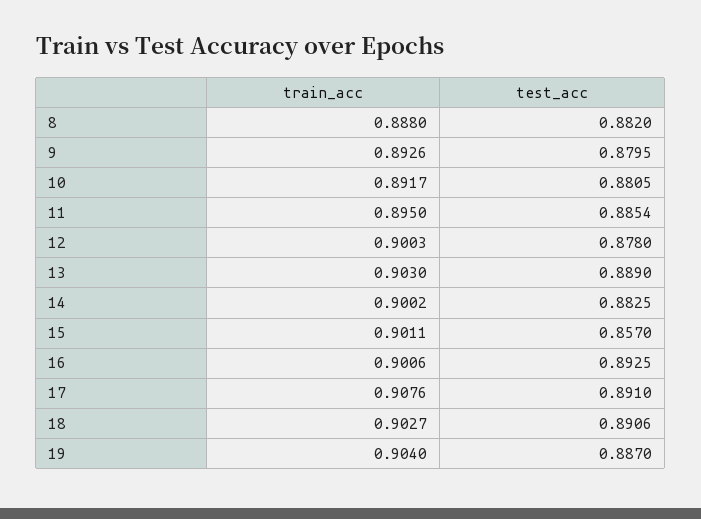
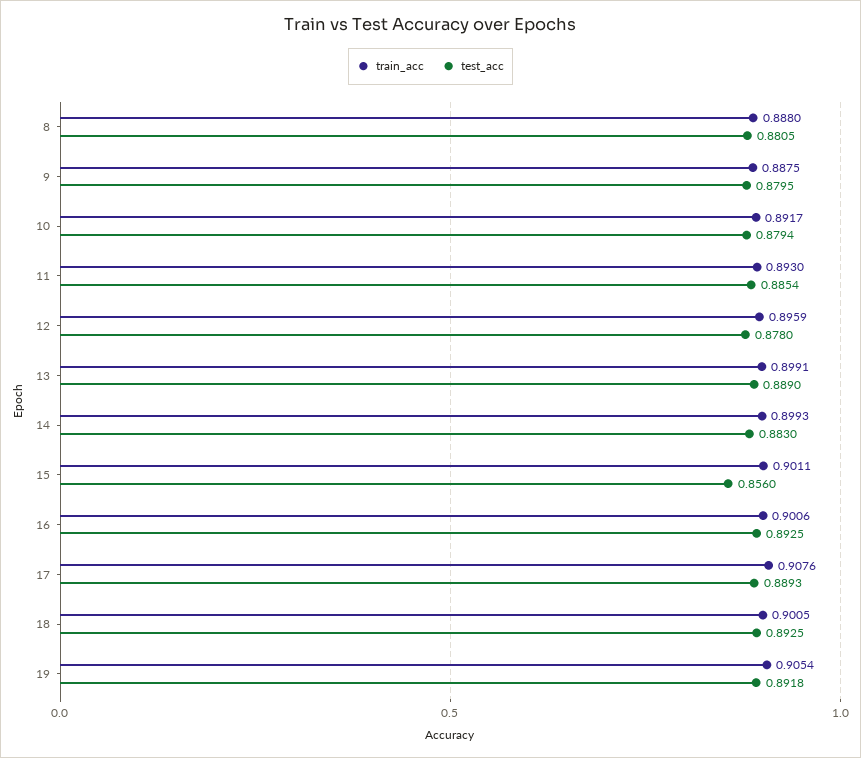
  {
    "train_acc": {
      "8": 0.888,
-     "9": 0.8926,
+     "9": 0.8875,
      "10": 0.8917,
-     "11": 0.895,
+     "11": 0.893,
-     "12": 0.9003,
+     "12": 0.8959,
-     "13": 0.903,
+     "13": 0.8991,
-     "14": 0.9002,
+     "14": 0.8993,
      "15": 0.9011,
      "16": 0.9006,
      "17": 0.9076,
-     "18": 0.9027,
+     "18": 0.9005,
-     "19": 0.904
+     "19": 0.9054
    },
    "test_acc": {
-     "8": 0.882,
+     "8": 0.8805,
      "9": 0.8795,
-     "10": 0.8805,
+     "10": 0.8794,
      "11": 0.8854,
      "12": 0.878,
      "13": 0.889,
-     "14": 0.8825,
+     "14": 0.883,
-     "15": 0.857,
+     "15": 0.856,
      "16": 0.8925,
-     "17": 0.891,
+     "17": 0.8893,
-     "18": 0.8906,
+     "18": 0.8925,
-     "19": 0.887
+     "19": 0.8918
    }
  }

